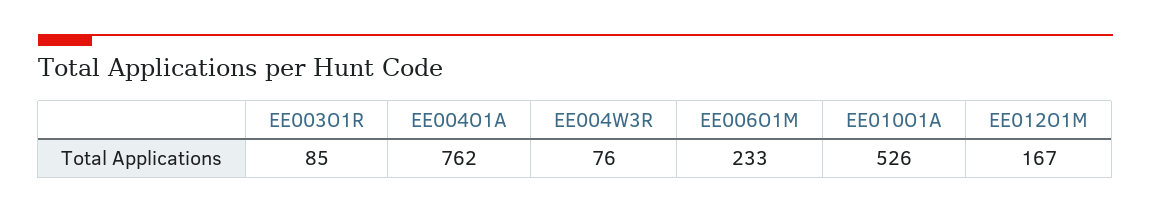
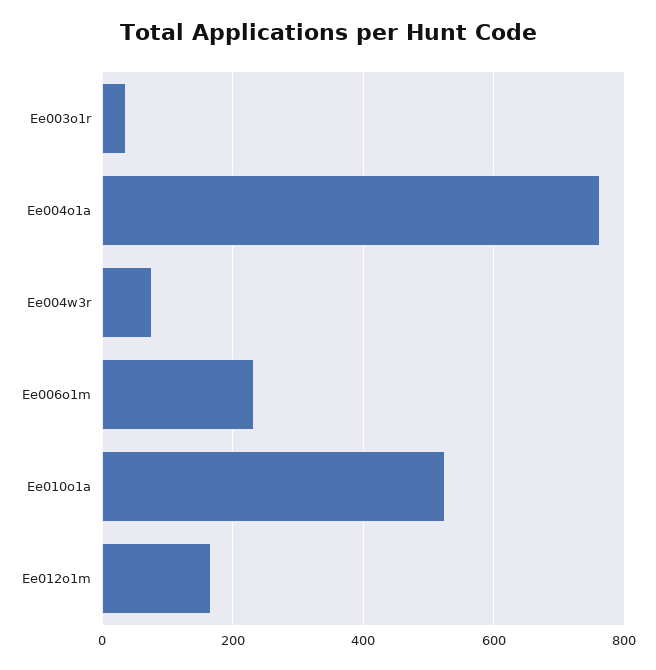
  {
-   "EE003O1R": 85,
+   "EE003O1R": 40,
    "EE004O1A": 762,
    "EE004W3R": 76,
    "EE006O1M": 233,
    "EE010O1A": 526,
    "EE012O1M": 167
  }

